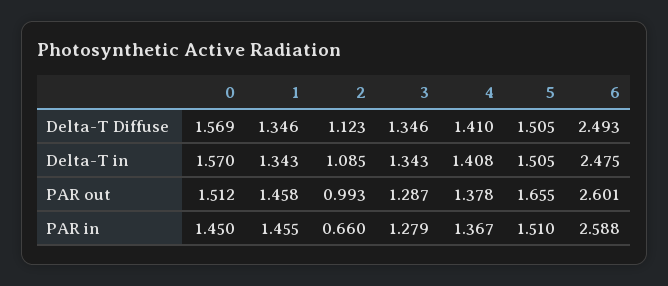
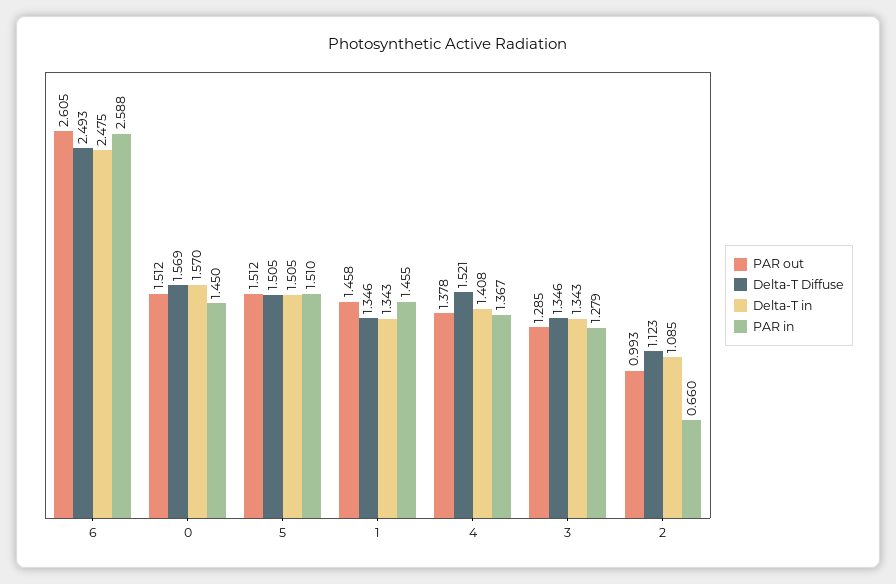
  {
    "Delta-T Diffuse": {
      "0": 1.569,
      "1": 1.346,
      "2": 1.123,
      "3": 1.346,
-     "4": 1.41,
+     "4": 1.521,
      "5": 1.505,
      "6": 2.493
    },
    "Delta-T in": {
      "0": 1.57,
      "1": 1.343,
      "2": 1.085,
      "3": 1.343,
      "4": 1.408,
      "5": 1.505,
      "6": 2.475
    },
    "PAR out": {
      "0": 1.512,
      "1": 1.458,
      "2": 0.993,
-     "3": 1.287,
+     "3": 1.285,
      "4": 1.378,
-     "5": 1.655,
+     "5": 1.512,
-     "6": 2.601
+     "6": 2.605
    },
    "PAR in": {
      "0": 1.45,
      "1": 1.455,
      "2": 0.66,
      "3": 1.279,
      "4": 1.367,
      "5": 1.51,
      "6": 2.588
    }
  }

